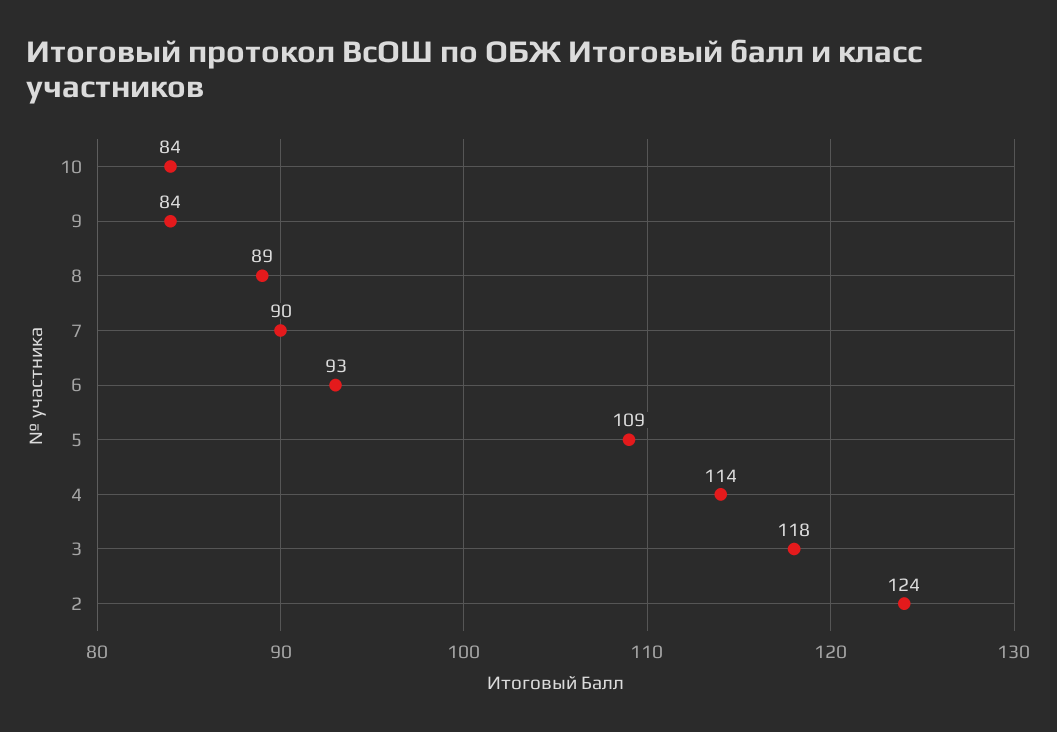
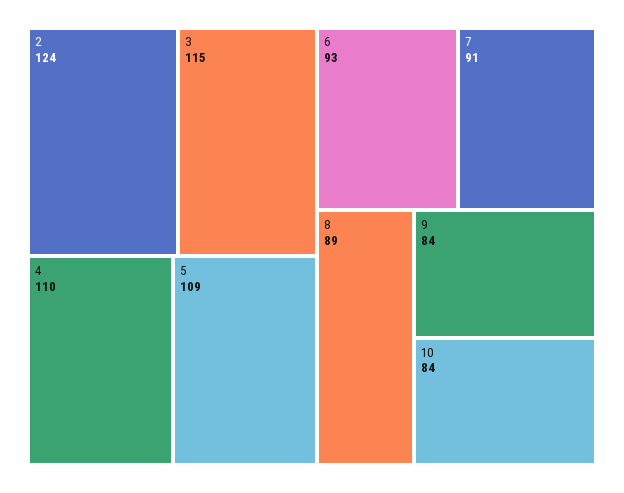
  {
    "10": 84,
    "9": 84,
    "8": 89,
-   "7": 90,
+   "7": 91,
    "6": 93,
    "5": 109,
-   "4": 114,
+   "4": 110,
-   "3": 118,
+   "3": 115,
    "2": 124
  }

